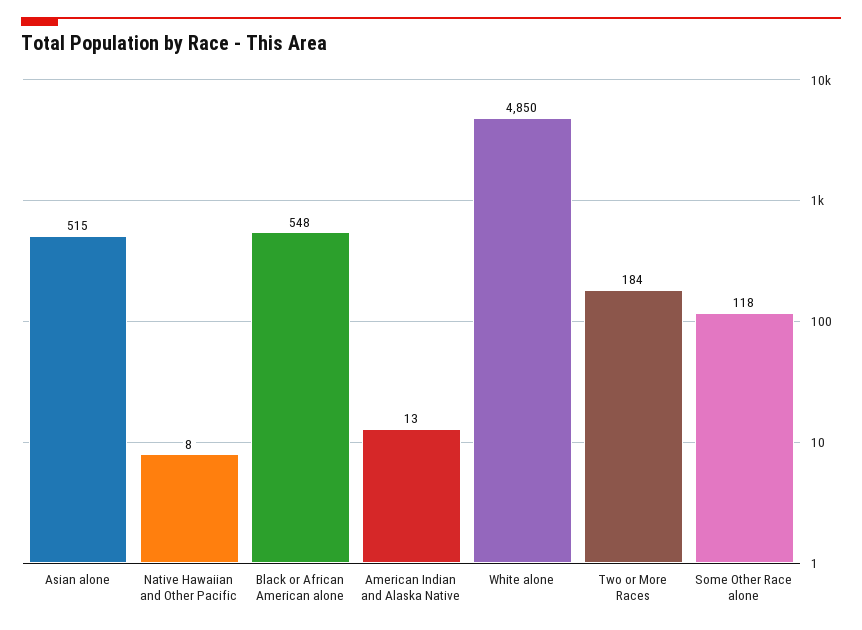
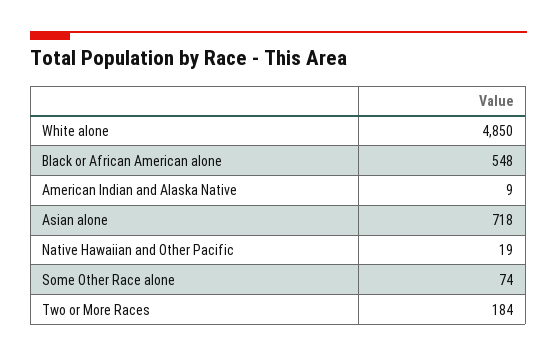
  {
-   "Asian alone": 515,
+   "Asian alone": 718,
-   "Native Hawaiian and Other Pacific": 8,
+   "Native Hawaiian and Other Pacific": 19,
    "Black or African American alone": 548,
-   "American Indian and Alaska Native": 13,
+   "American Indian and Alaska Native": 9,
    "White alone": 4850,
    "Two or More Races": 184,
-   "Some Other Race alone": 118
+   "Some Other Race alone": 74
  }

